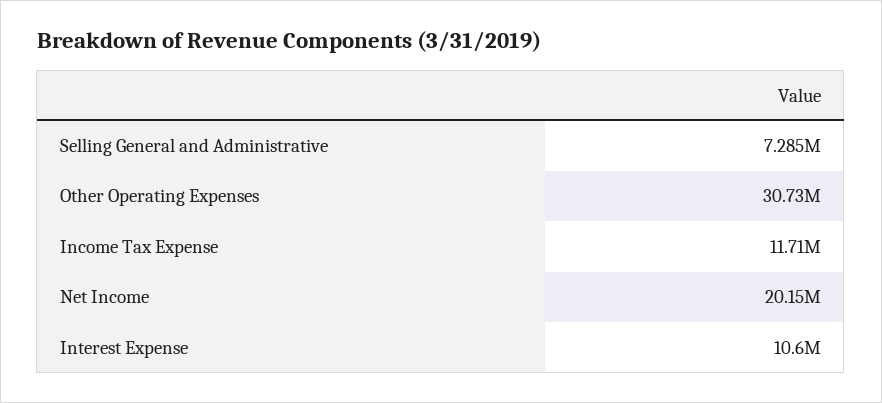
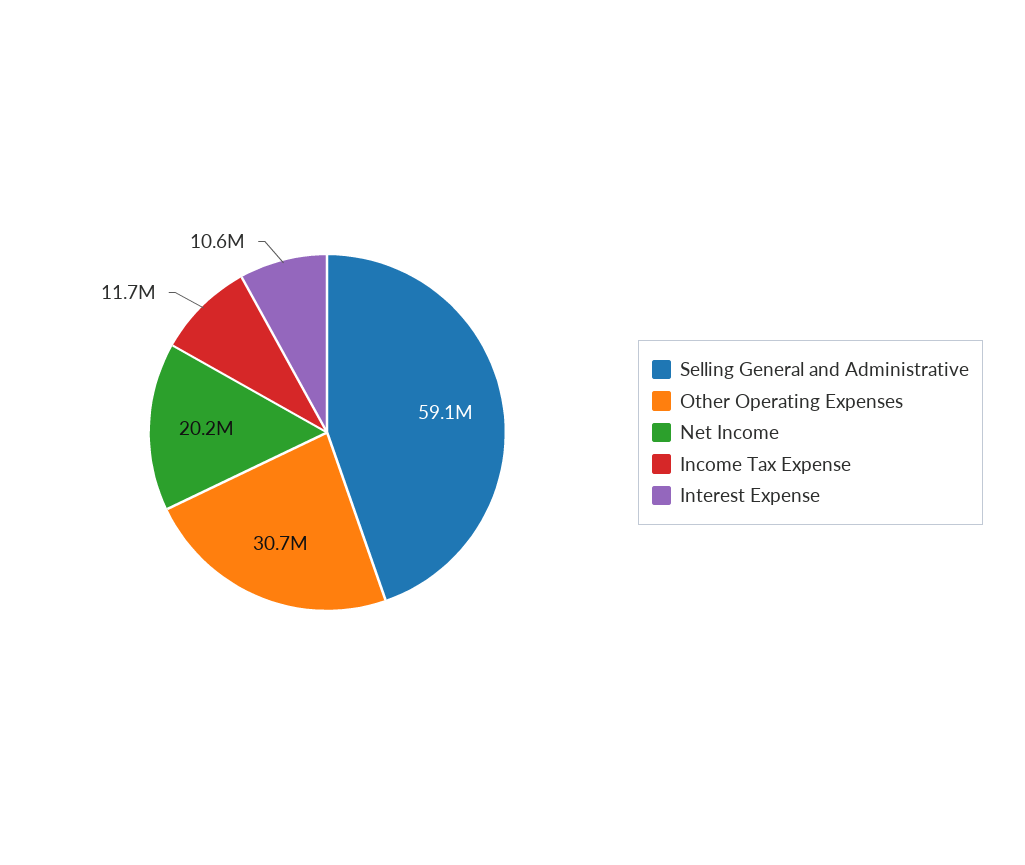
  {
-   "Selling General and Administrative": 7285000,
+   "Selling General and Administrative": 59100000,
    "Other Operating Expenses": 30730000,
    "Income Tax Expense": 11710000,
    "Net Income": 20150000,
    "Interest Expense": 10600000
  }

